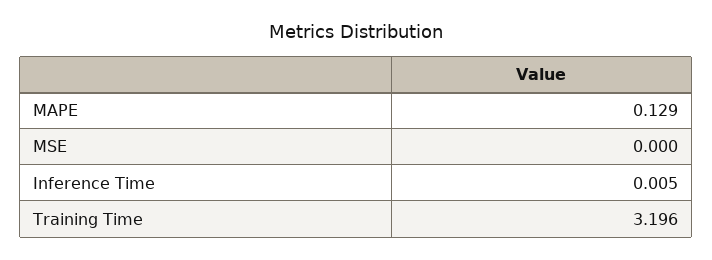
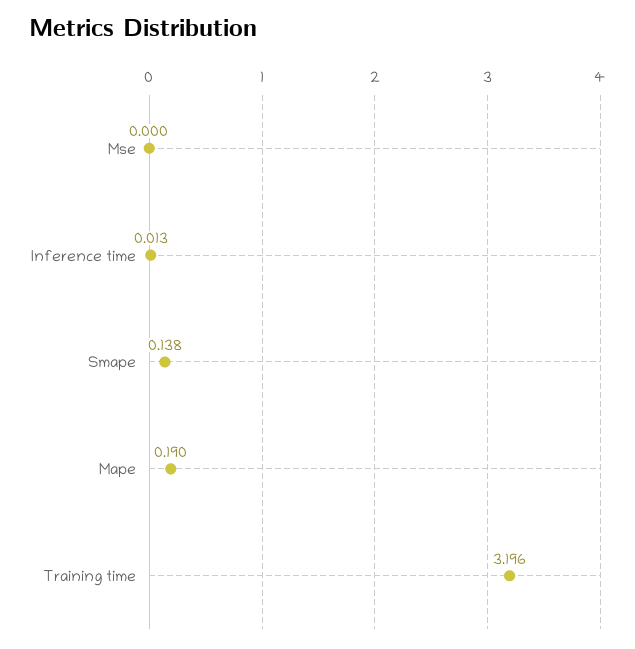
  {
-   "MAPE": 0.129,
+   "MAPE": 0.19,
    "MSE": 0,
-   "Inference Time": 0.005,
+   "Inference Time": 0.013,
-   "Training Time": 3.196
+   "Training Time": 3.196,
+   "Smape": 0.138
  }

